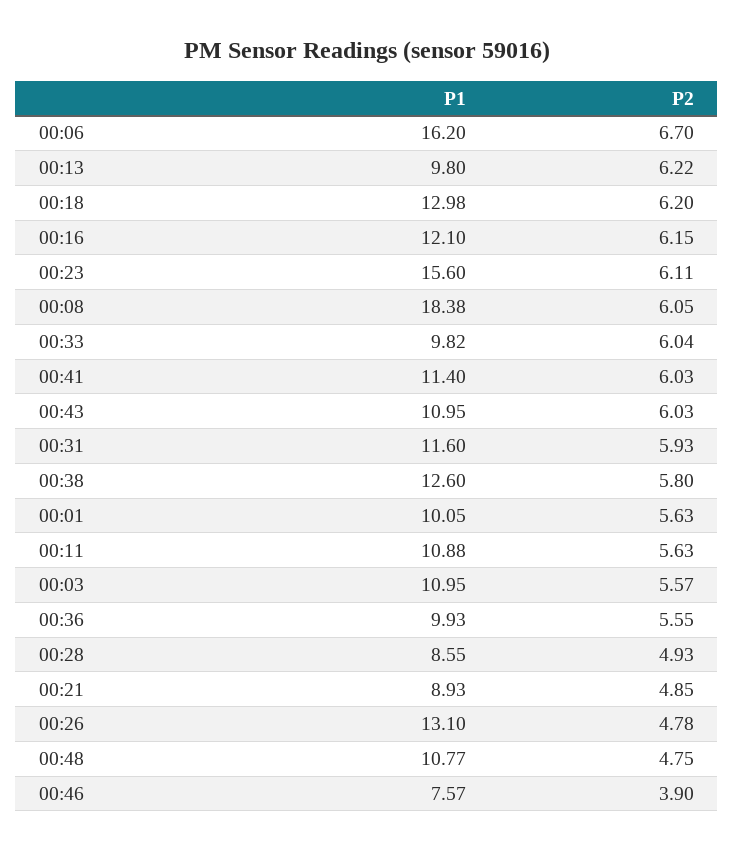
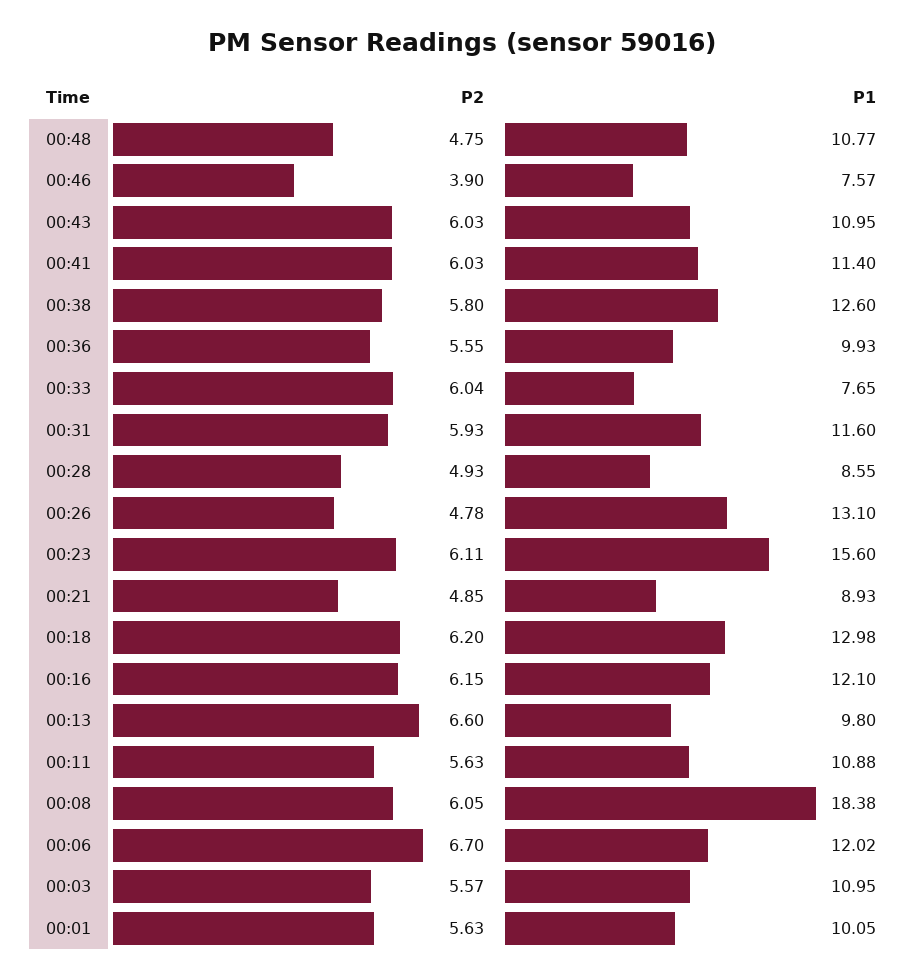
  {
    "P1": {
-     "00:06": 16.2,
+     "00:06": 12.02,
      "00:13": 9.8,
      "00:18": 12.98,
      "00:16": 12.1,
      "00:23": 15.6,
      "00:08": 18.38,
-     "00:33": 9.82,
+     "00:33": 7.65,
      "00:41": 11.4,
      "00:43": 10.95,
      "00:31": 11.6,
      "00:38": 12.6,
      "00:01": 10.05,
      "00:11": 10.88,
      "00:03": 10.95,
      "00:36": 9.93,
      "00:28": 8.55,
      "00:21": 8.93,
      "00:26": 13.1,
      "00:48": 10.77,
      "00:46": 7.57
    },
    "P2": {
      "00:06": 6.7,
-     "00:13": 6.22,
+     "00:13": 6.6,
      "00:18": 6.2,
      "00:16": 6.15,
      "00:23": 6.11,
      "00:08": 6.05,
      "00:33": 6.04,
      "00:41": 6.03,
      "00:43": 6.03,
      "00:31": 5.93,
      "00:38": 5.8,
      "00:01": 5.63,
      "00:11": 5.63,
      "00:03": 5.57,
      "00:36": 5.55,
      "00:28": 4.93,
      "00:21": 4.85,
      "00:26": 4.78,
      "00:48": 4.75,
      "00:46": 3.9
    }
  }

